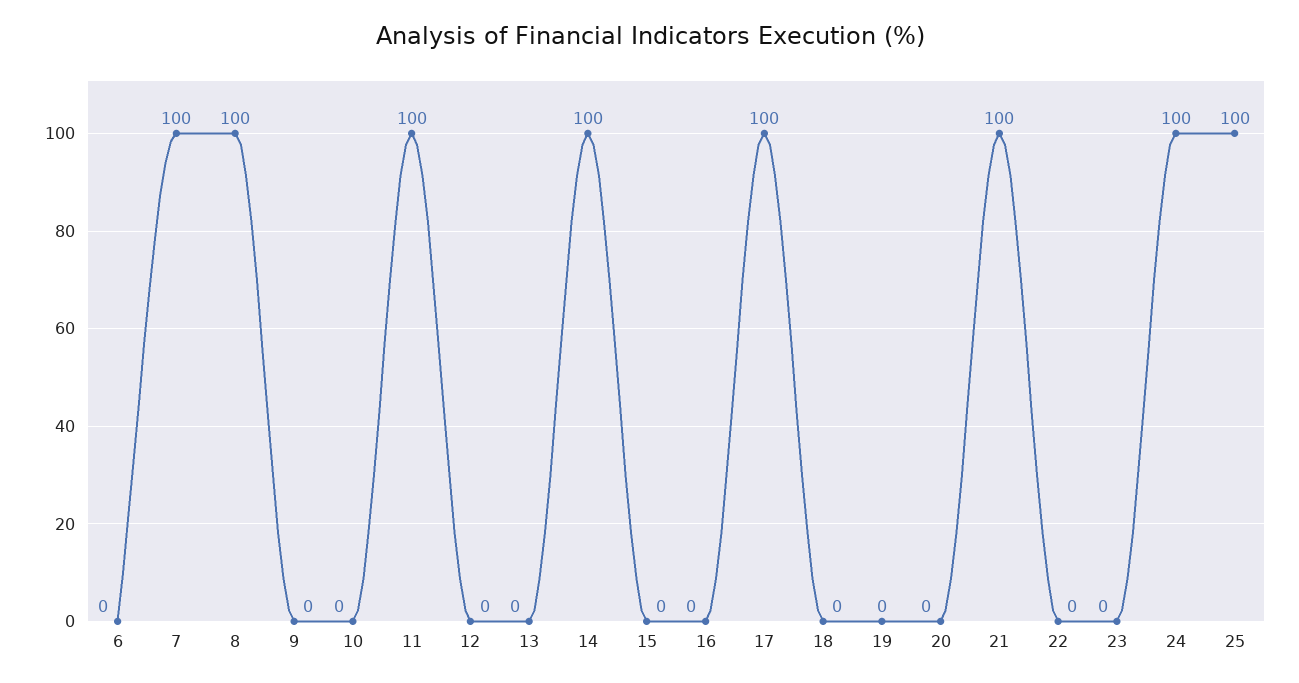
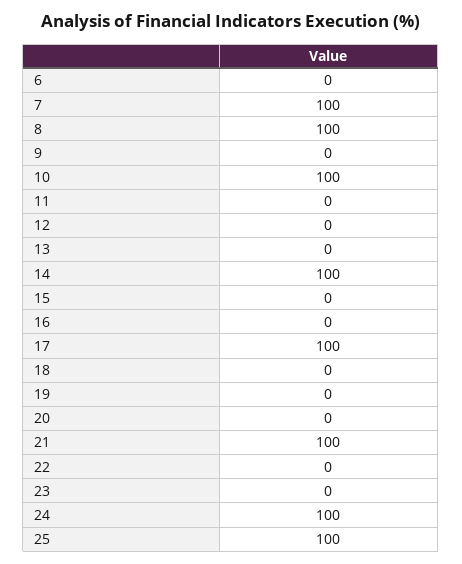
  {
    "6": 0,
    "7": 100,
    "8": 100,
    "9": 0,
-   "10": 0,
+   "10": 100,
-   "11": 100,
+   "11": 0,
    "12": 0,
    "13": 0,
    "14": 100,
    "15": 0,
    "16": 0,
    "17": 100,
    "18": 0,
    "19": 0,
    "20": 0,
    "21": 100,
    "22": 0,
    "23": 0,
    "24": 100,
    "25": 100
  }

